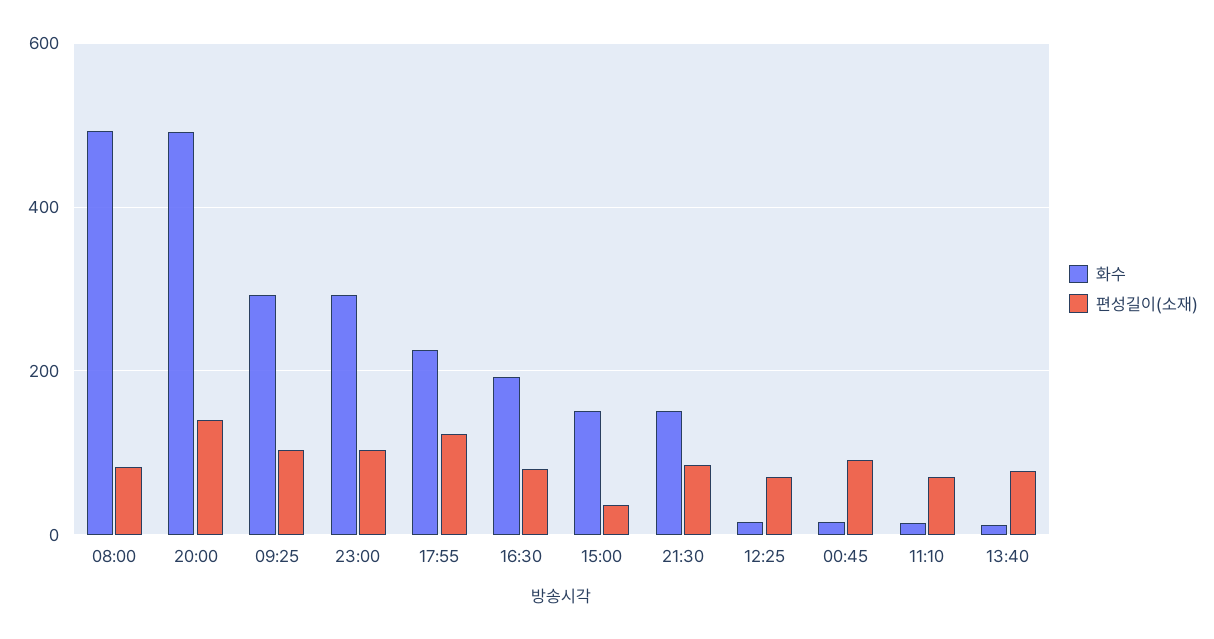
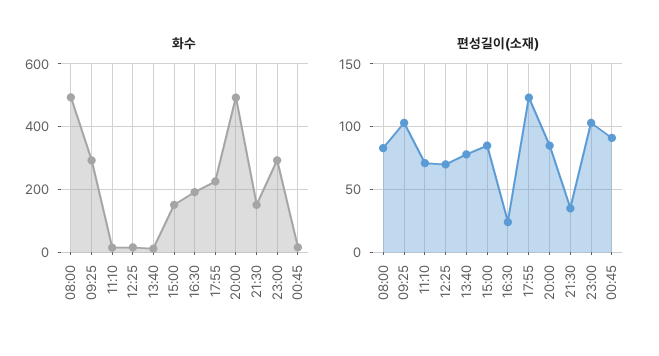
  {
    "화수": {
      "08:00": 500,
      "20:00": 500,
      "09:25": 300,
      "23:00": 300,
      "17:55": 220,
      "16:30": 200,
      "15:00": 160,
      "21:30": 160,
      "12:25": 20,
      "00:45": 20,
      "11:10": 20,
      "13:40": 20
    },
    "편성길이(소재)": {
      "08:00": 85,
-     "20:00": 140,
+     "20:00": 85,
      "09:25": 105,
      "23:00": 105,
      "17:55": 125,
-     "16:30": 80,
+     "16:30": 25,
-     "15:00": 40,
+     "15:00": 85,
-     "21:30": 80,
+     "21:30": 35,
      "12:25": 70,
      "00:45": 90,
      "11:10": 70,
      "13:40": 80
    }
  }

